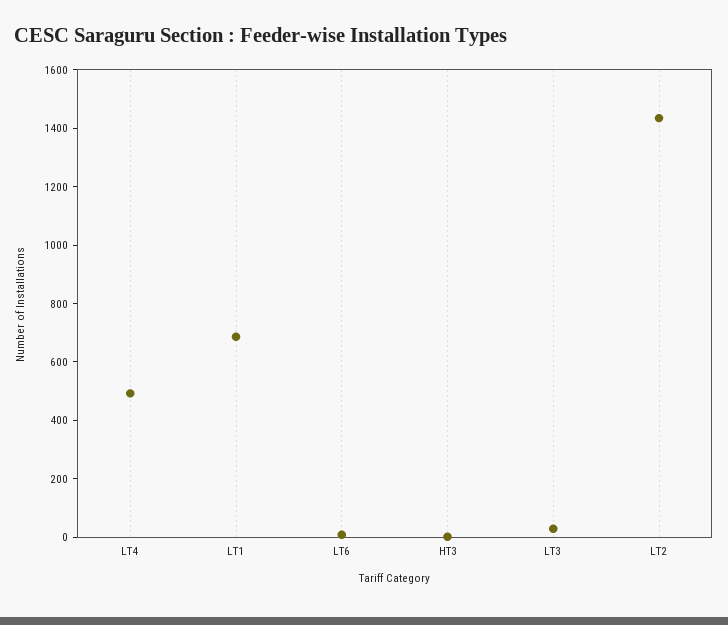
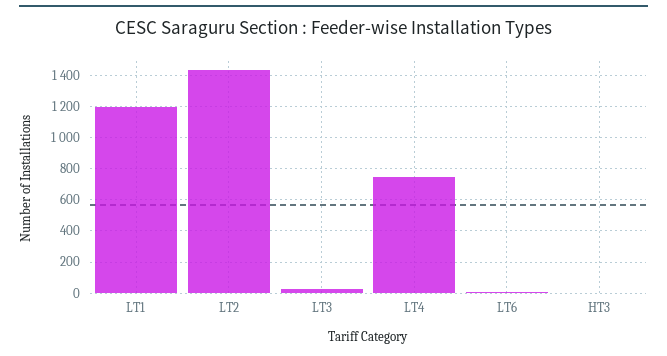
  {
-   "LT4": 500,
+   "LT4": 750,
-   "LT1": 700,
+   "LT1": 1200,
    "LT6": 0,
    "HT3": 0,
    "LT3": 50,
    "LT2": 1450
  }

